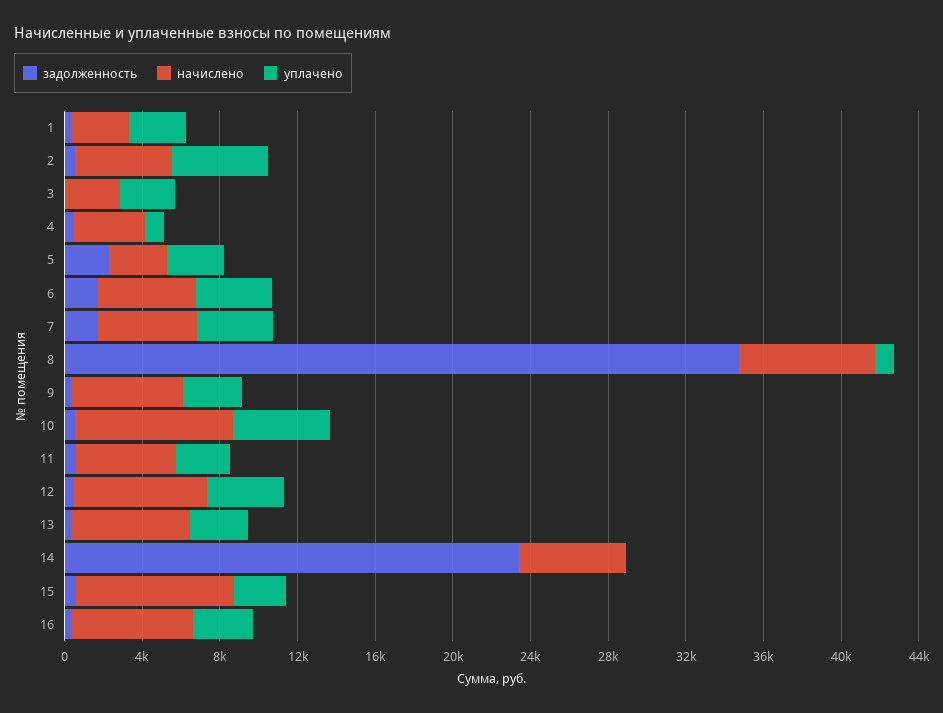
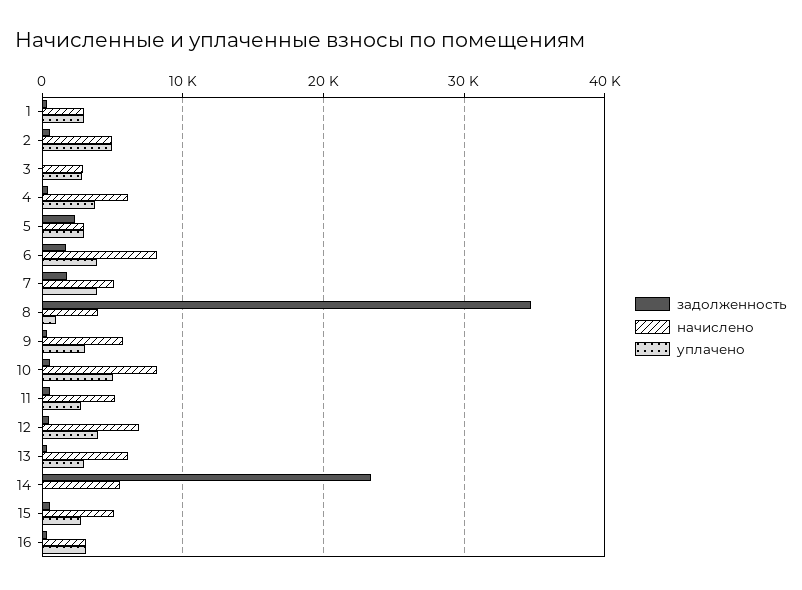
  {
    "задолженность": {
      "1": 0,
      "2": 1000,
      "3": 0,
      "4": 0,
      "5": 2000,
      "6": 2000,
      "7": 2000,
      "8": 35000,
      "9": 0,
      "10": 1000,
      "11": 1000,
      "12": 0,
      "13": 0,
      "14": 23000,
      "15": 1000,
      "16": 0
    },
    "начислено": {
      "1": 3000,
      "2": 5000,
      "3": 3000,
-     "4": 4000,
+     "4": 6000,
      "5": 3000,
-     "6": 5000,
+     "6": 8000,
      "7": 5000,
-     "8": 7000,
+     "8": 4000,
      "9": 6000,
      "10": 8000,
      "11": 5000,
      "12": 7000,
      "13": 6000,
      "14": 6000,
-     "15": 8000,
+     "15": 5000,
-     "16": 6000
+     "16": 3000
    },
    "уплачено": {
      "1": 3000,
      "2": 5000,
      "3": 3000,
-     "4": 1000,
+     "4": 4000,
      "5": 3000,
      "6": 4000,
      "7": 4000,
      "8": 1000,
      "9": 3000,
      "10": 5000,
      "11": 3000,
      "12": 4000,
      "13": 3000,
      "14": 0,
      "15": 3000,
      "16": 3000
    }
  }

